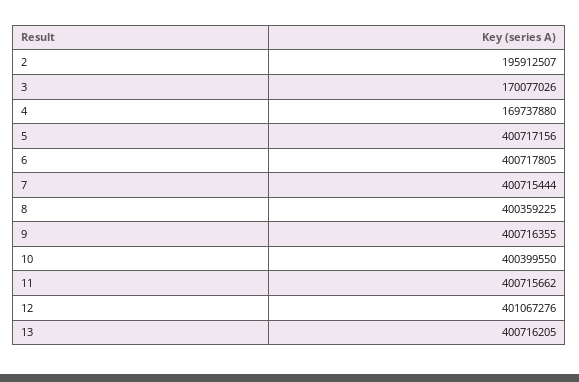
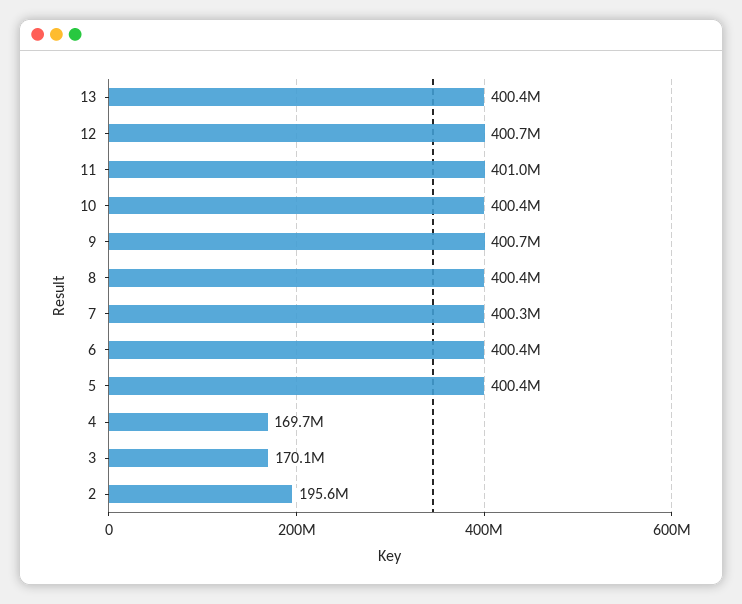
  {
-   "2": 195912507,
+   "2": 195600000,
    "3": 170077026,
    "4": 169737880,
-   "5": 400717156,
+   "5": 400400000,
-   "6": 400717805,
+   "6": 400400000,
-   "7": 400715444,
+   "7": 400300000,
    "8": 400359225,
    "9": 400716355,
    "10": 400399550,
-   "11": 400715662,
+   "11": 401000000,
-   "12": 401067276,
+   "12": 400700000,
-   "13": 400716205
+   "13": 400400000
  }

